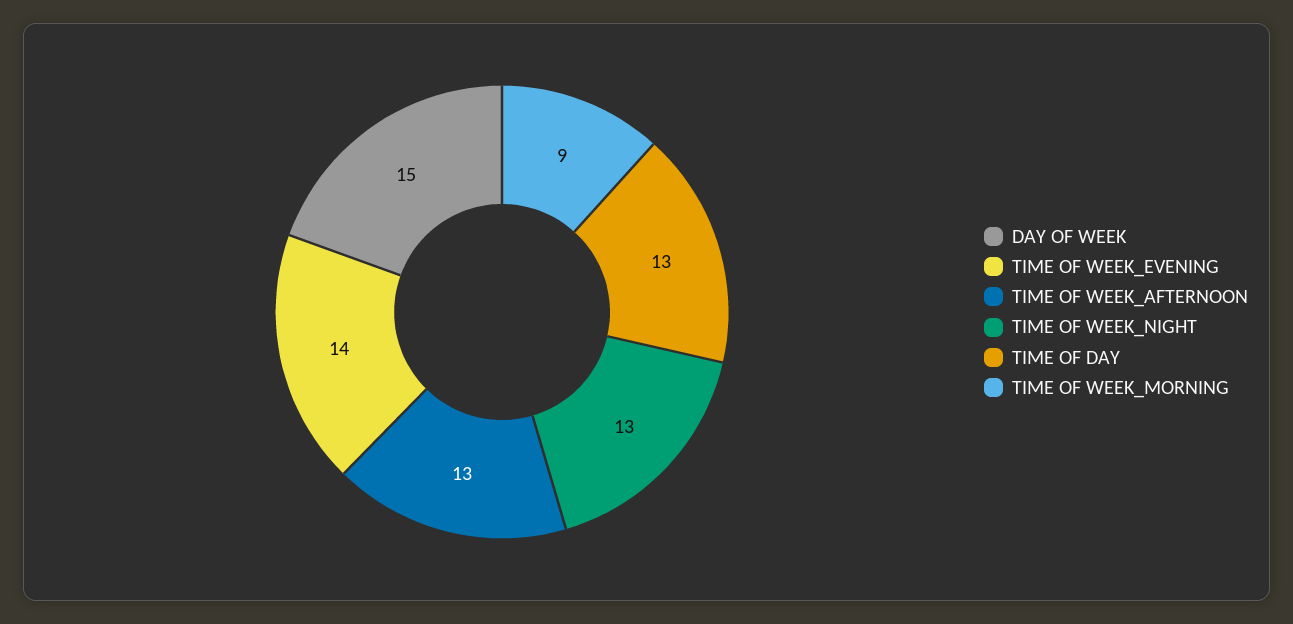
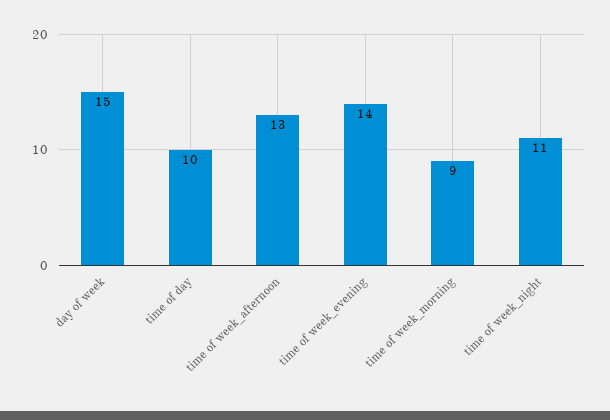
  {
    "DAY OF WEEK": 15,
    "TIME OF WEEK_EVENING": 14,
    "TIME OF WEEK_AFTERNOON": 13,
-   "TIME OF WEEK_NIGHT": 13,
+   "TIME OF WEEK_NIGHT": 11,
-   "TIME OF DAY": 13,
+   "TIME OF DAY": 10,
    "TIME OF WEEK_MORNING": 9
  }

